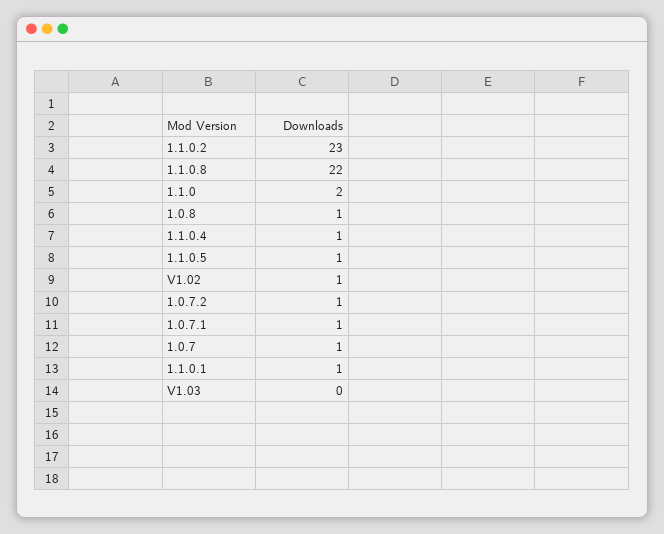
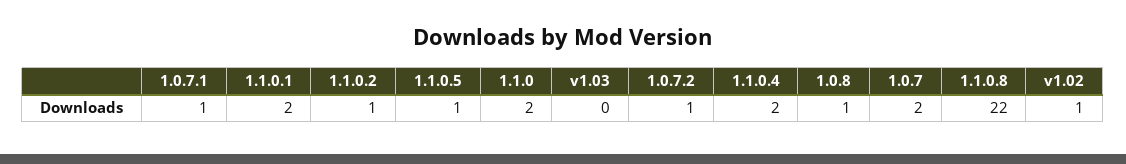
  {
-   "1.1.0.2": 23,
+   "1.1.0.2": 1,
    "1.1.0.8": 22,
    "1.1.0": 2,
    "1.0.8": 1,
-   "1.1.0.4": 1,
+   "1.1.0.4": 2,
    "1.1.0.5": 1,
    "V1.02": 1,
    "1.0.7.2": 1,
    "1.0.7.1": 1,
-   "1.0.7": 1,
+   "1.0.7": 2,
-   "1.1.0.1": 1,
+   "1.1.0.1": 2,
    "V1.03": 0
  }

